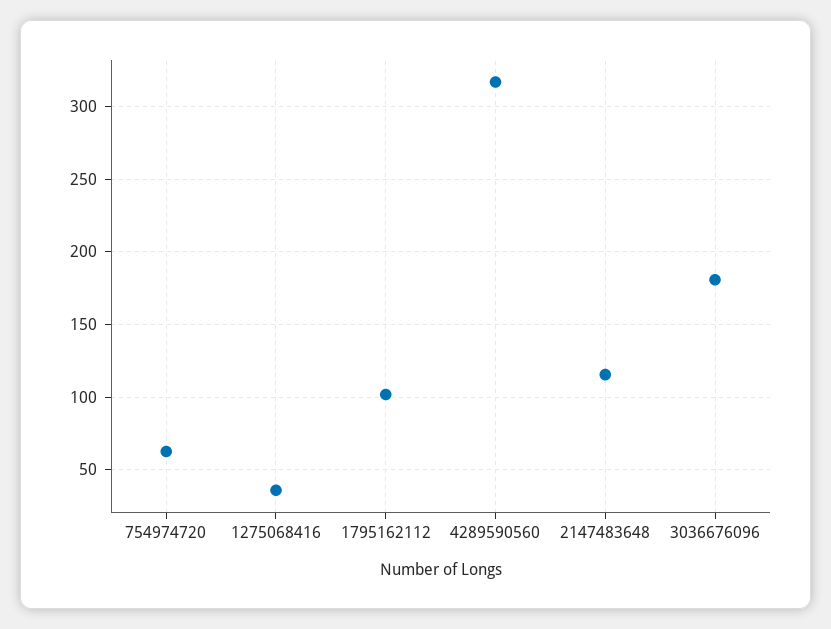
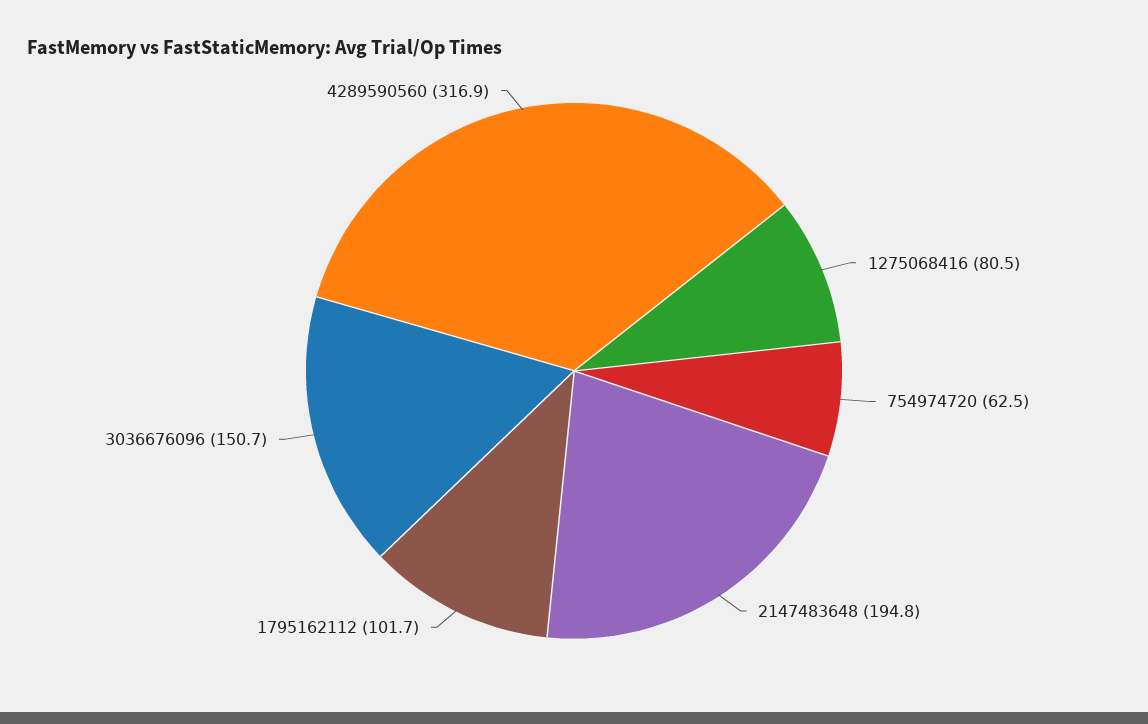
  {
    "754974720": 62.5,
-   "1275068416": 35,
+   "1275068416": 80.5,
    "1795162112": 101.7,
    "4289590560": 316.9,
-   "2147483648": 115,
+   "2147483648": 194.8,
-   "3036676096": 180
+   "3036676096": 150.7
  }

